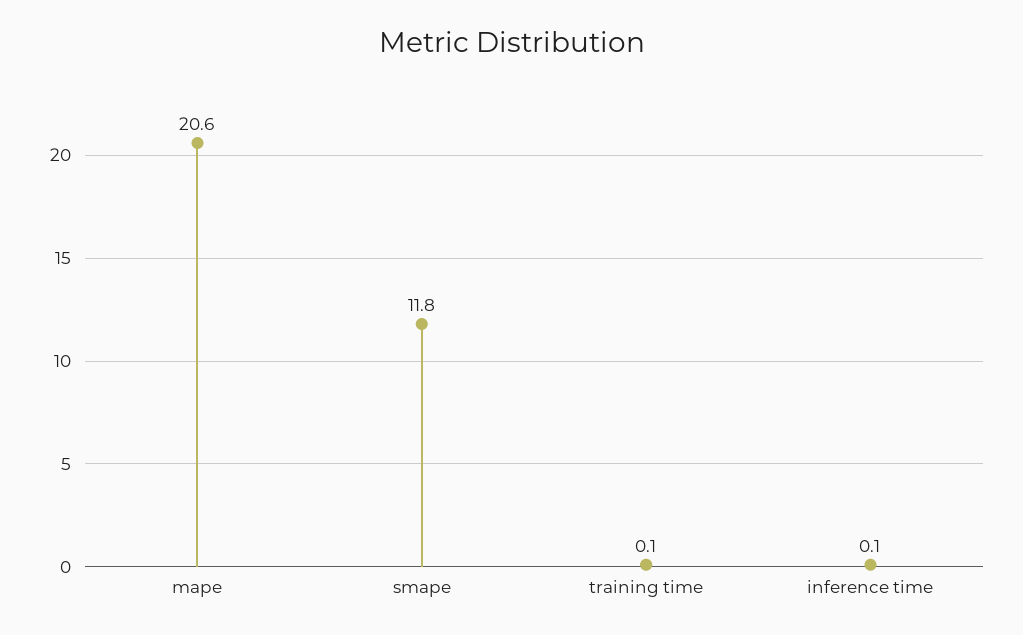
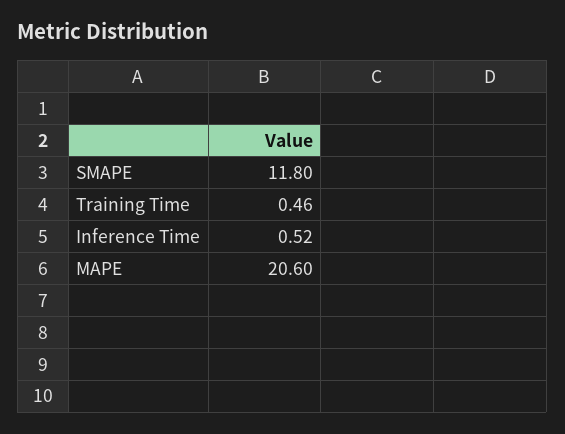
  {
    "mape": 20.6,
    "smape": 11.8,
-   "training time": 0.1,
+   "training time": 0.46,
-   "inference time": 0.1
+   "inference time": 0.52
  }

